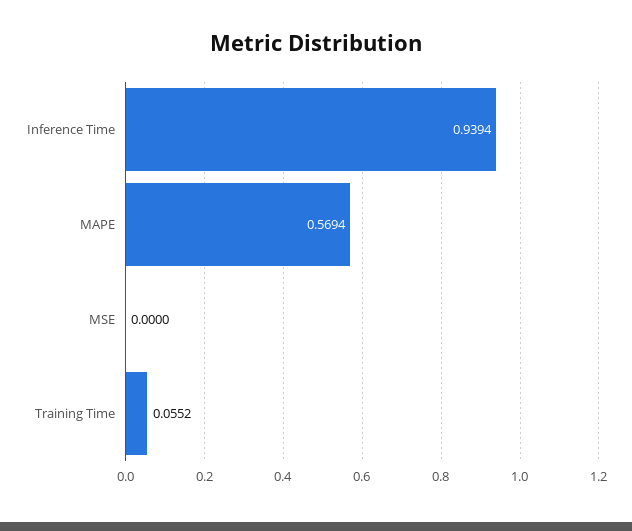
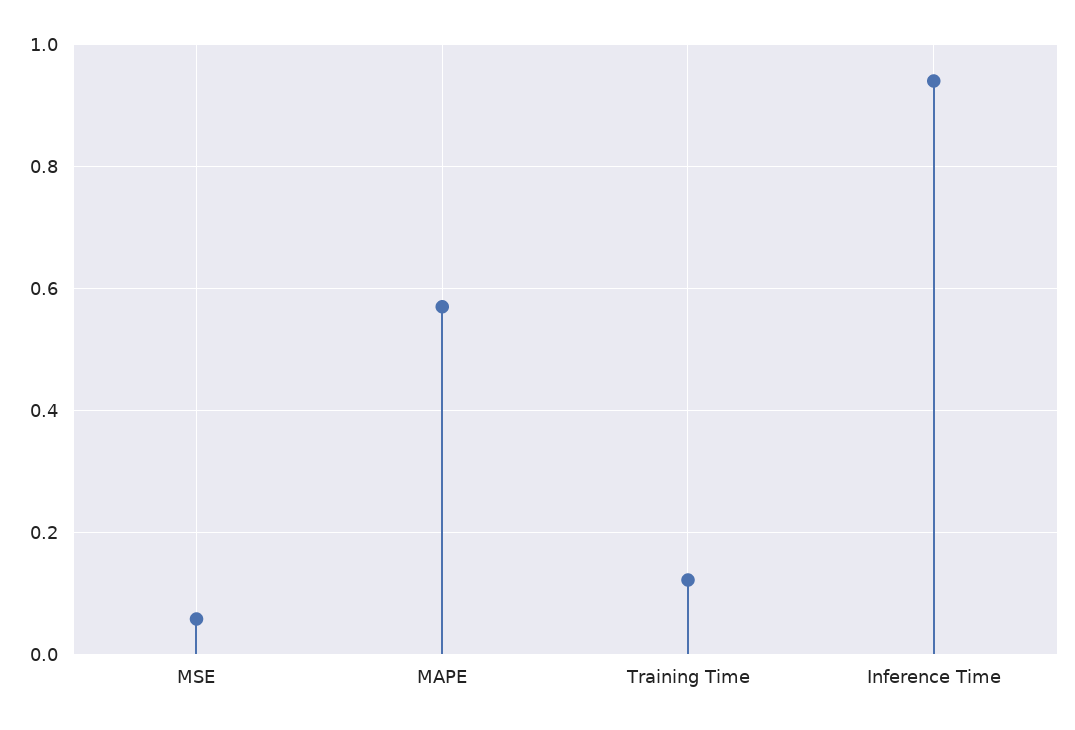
  {
    "Inference Time": 0.9394,
    "MAPE": 0.5694,
-   "MSE": 0,
+   "MSE": 0.06,
-   "Training Time": 0.0552
+   "Training Time": 0.12
  }

